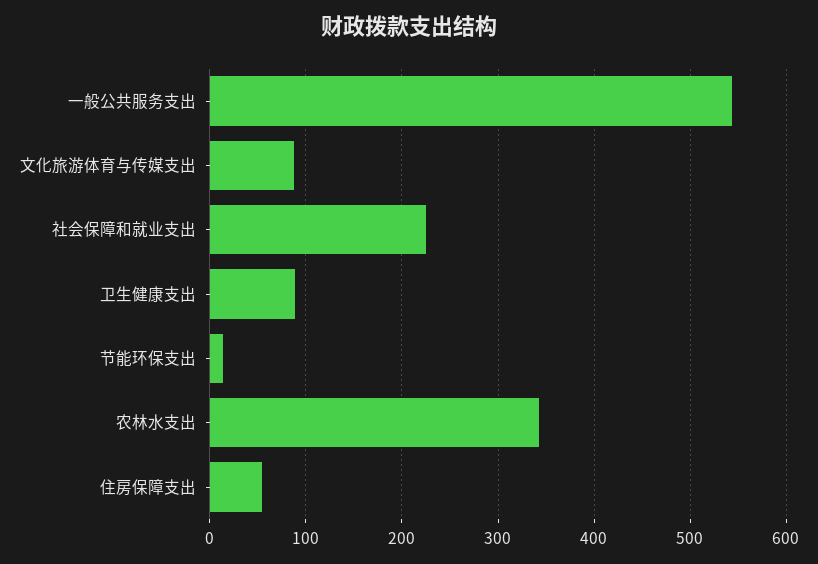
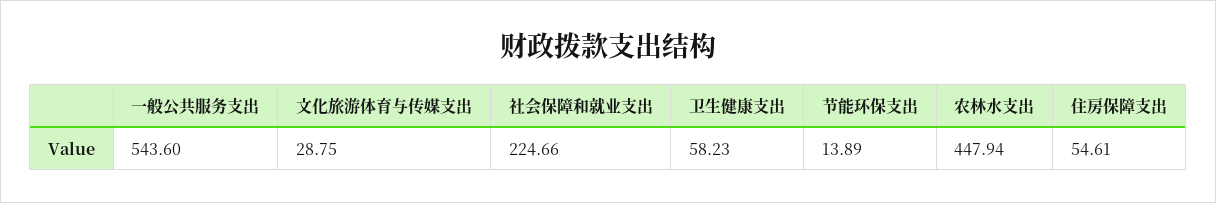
  {
    "一般公共服务支出": 543.6,
-   "文化旅游体育与传媒支出": 90,
+   "文化旅游体育与传媒支出": 28.75,
    "社会保障和就业支出": 224.66,
-   "卫生健康支出": 90,
+   "卫生健康支出": 58.23,
    "节能环保支出": 13.89,
-   "农林水支出": 340,
+   "农林水支出": 447.94,
    "住房保障支出": 54.61
  }

